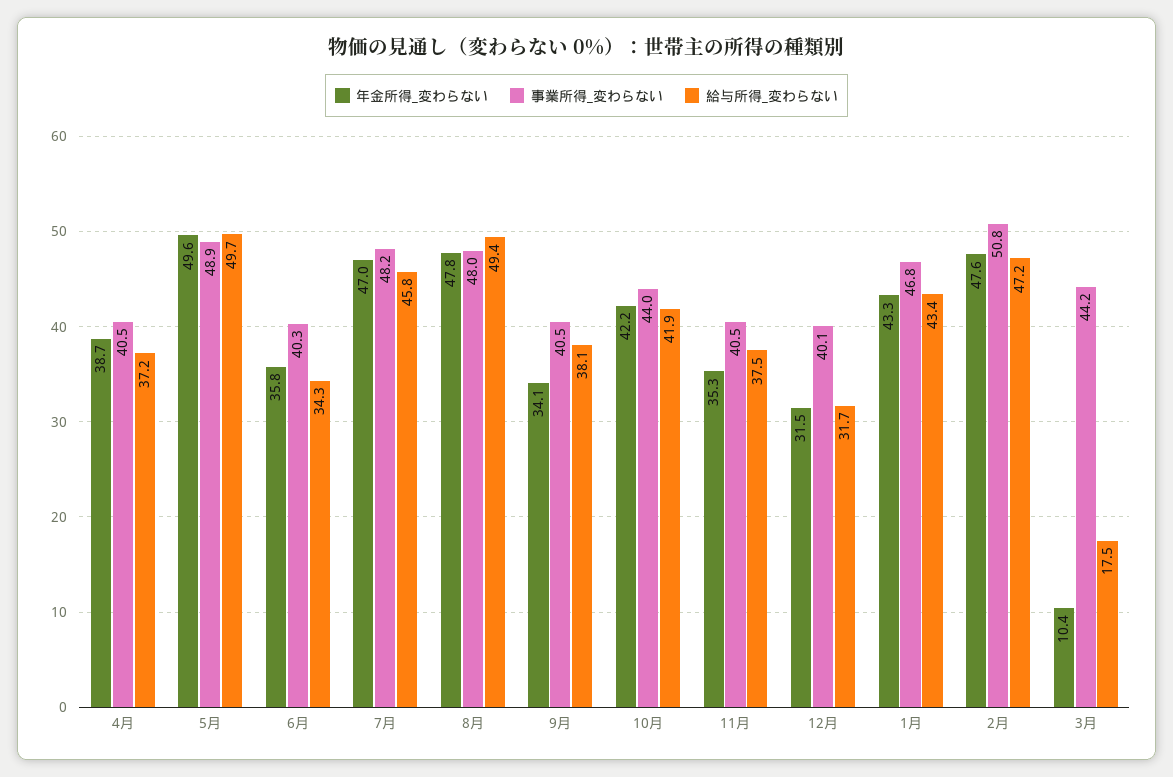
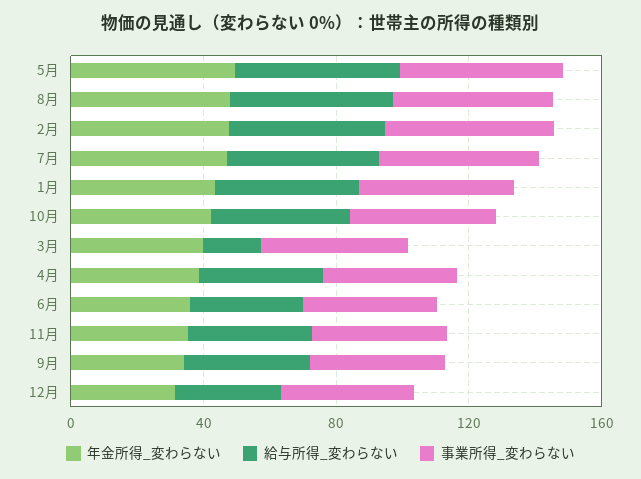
  {
    "年金所得_変わらない": {
      "4月": 38.7,
      "5月": 49.6,
      "6月": 35.8,
      "7月": 47,
      "8月": 47.8,
      "9月": 34.1,
      "10月": 42.2,
      "11月": 35.3,
      "12月": 31.5,
      "1月": 43.3,
      "2月": 47.6,
-     "3月": 10.4
+     "3月": 40
    },
    "事業所得_変わらない": {
      "4月": 40.5,
      "5月": 48.9,
      "6月": 40.3,
      "7月": 48.2,
      "8月": 48,
      "9月": 40.5,
      "10月": 44,
      "11月": 40.5,
      "12月": 40.1,
      "1月": 46.8,
      "2月": 50.8,
      "3月": 44.2
    },
    "給与所得_変わらない": {
      "4月": 37.2,
      "5月": 49.7,
      "6月": 34.3,
      "7月": 45.8,
      "8月": 49.4,
      "9月": 38.1,
      "10月": 41.9,
      "11月": 37.5,
      "12月": 31.7,
      "1月": 43.4,
      "2月": 47.2,
      "3月": 17.5
    }
  }

